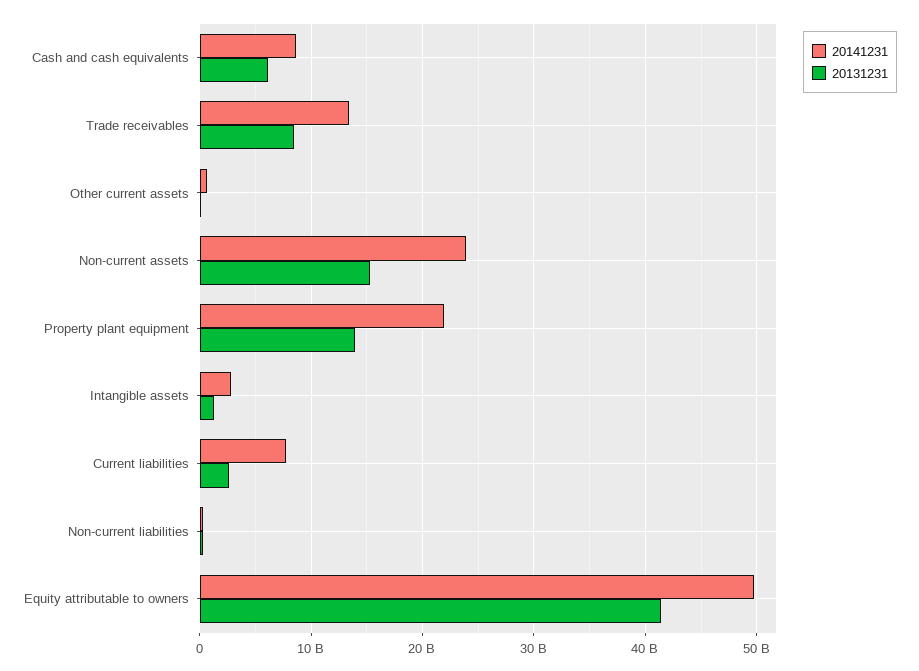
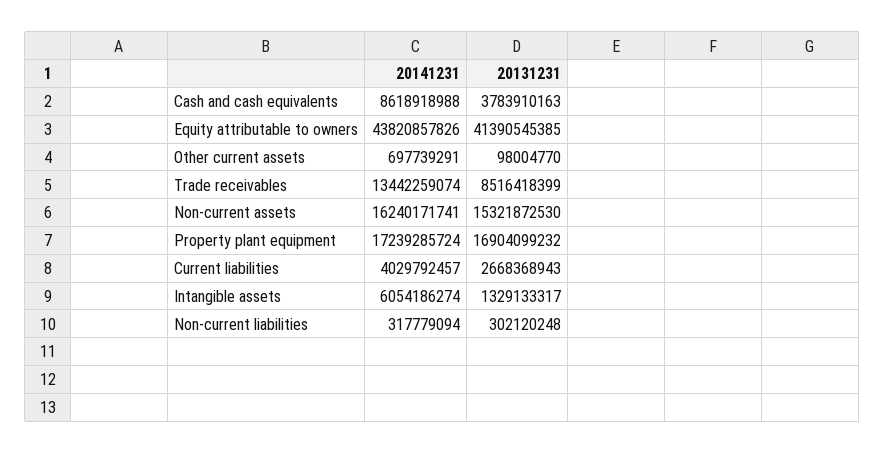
  {
    "20141231": {
      "Cash and cash equivalents": 8618918988,
      "Trade receivables": 13442259074,
      "Other current assets": 697739291,
-     "Non-current assets": 24000000000,
+     "Non-current assets": 16240171741,
-     "Property plant equipment": 22000000000,
+     "Property plant equipment": 17239285724,
-     "Intangible assets": 3000000000,
+     "Intangible assets": 6054186274,
-     "Current liabilities": 8000000000,
+     "Current liabilities": 4029792457,
      "Non-current liabilities": 317779094,
-     "Equity attributable to owners": 50000000000
+     "Equity attributable to owners": 43820857826
    },
    "20131231": {
-     "Cash and cash equivalents": 6000000000,
+     "Cash and cash equivalents": 3783910163,
      "Trade receivables": 8516418399,
      "Other current assets": 98004770,
      "Non-current assets": 15321872530,
-     "Property plant equipment": 14000000000,
+     "Property plant equipment": 16904099232,
      "Intangible assets": 1329133317,
      "Current liabilities": 2668368943,
      "Non-current liabilities": 302120248,
      "Equity attributable to owners": 41390545385
    }
  }

